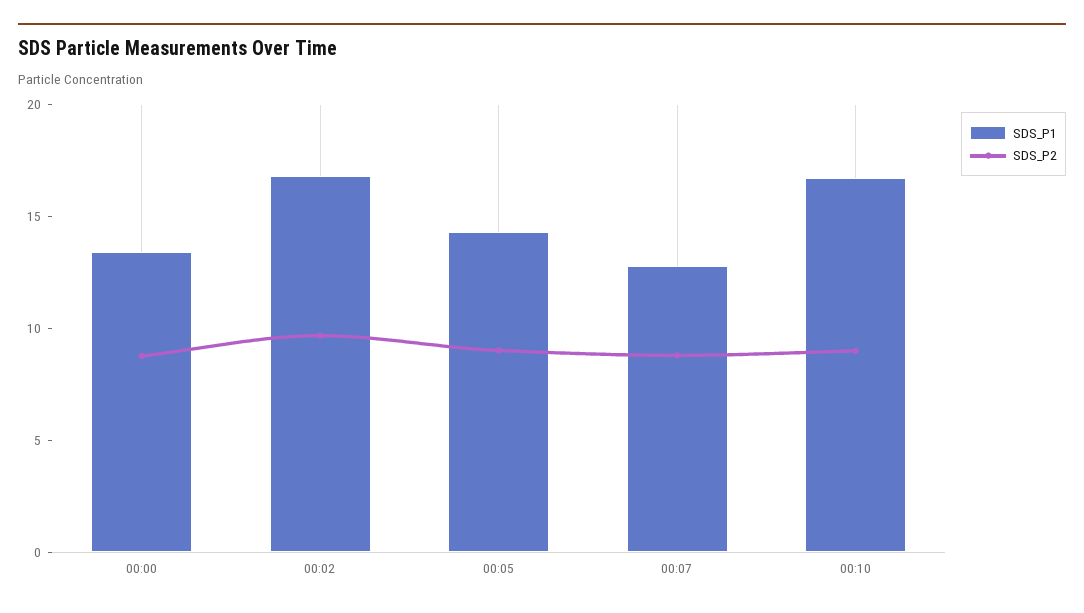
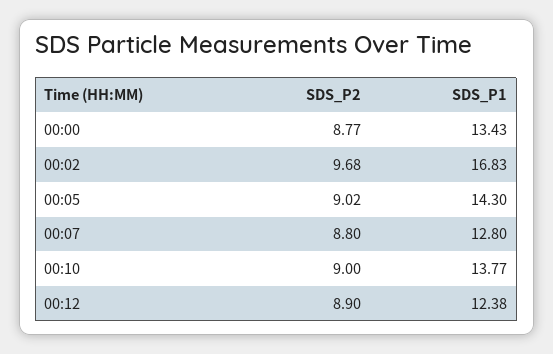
  {
    "SDS_P1": {
      "00:00": 13.43,
      "00:02": 16.83,
      "00:05": 14.3,
      "00:07": 12.8,
-     "00:10": 17
+     "00:10": 13.77,
+     "00:12": 12.38
    },
    "SDS_P2": {
      "00:00": 8.77,
      "00:02": 9.68,
      "00:05": 9.02,
      "00:07": 8.8,
-     "00:10": 9
+     "00:10": 9,
+     "00:12": 8.9
    }
  }

